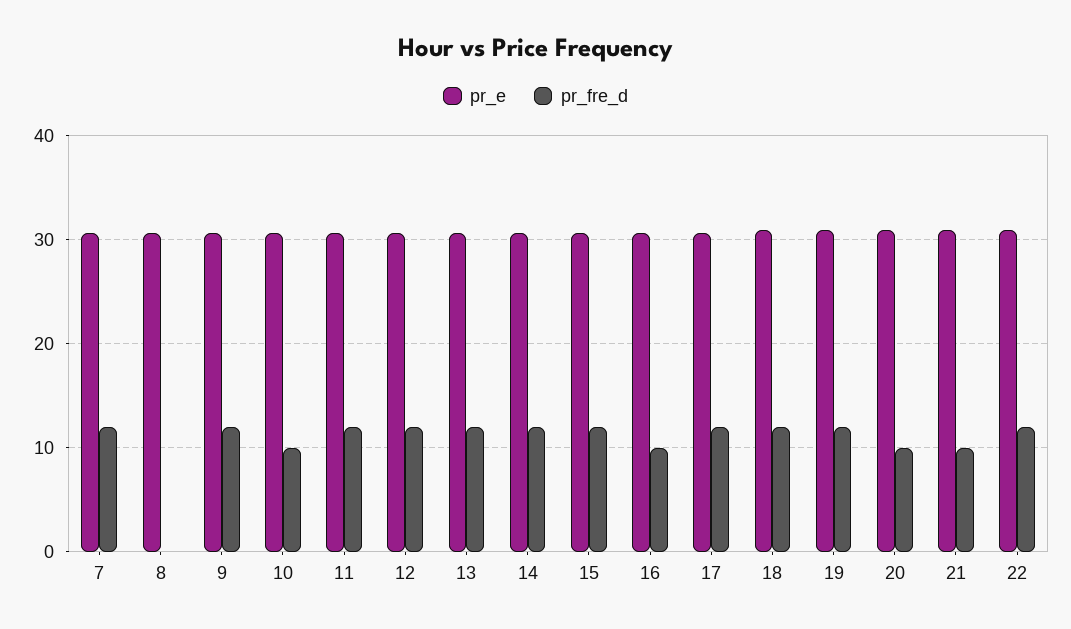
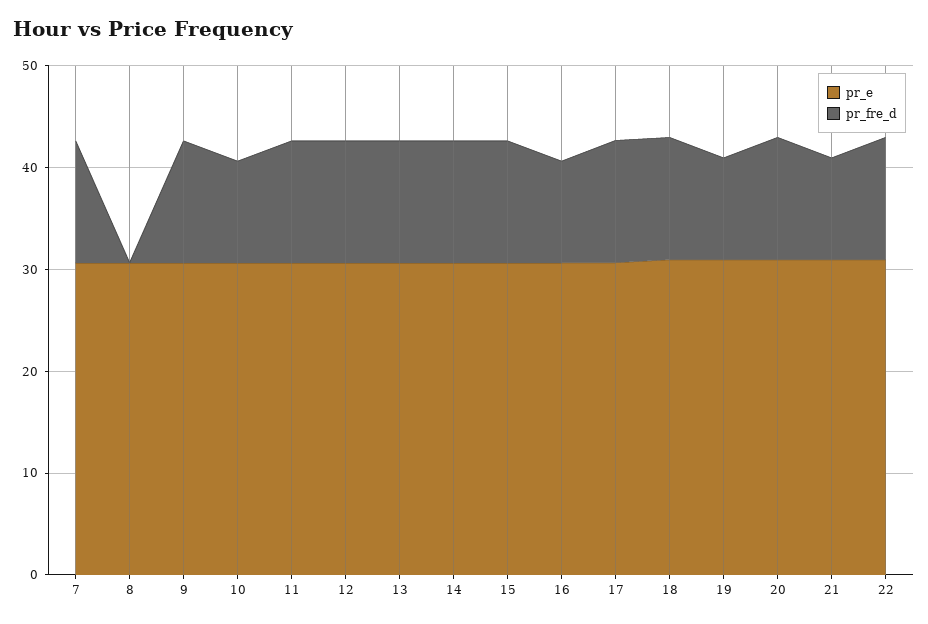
  {
    "pr_e": {
      "7": 31,
      "8": 31,
      "9": 31,
      "10": 31,
      "11": 31,
      "12": 31,
      "13": 31,
      "14": 31,
      "15": 31,
      "16": 31,
      "17": 31,
      "18": 31,
      "19": 31,
      "20": 31,
      "21": 31,
      "22": 31
    },
    "pr_fre_d": {
      "7": 12,
      "8": 0,
      "9": 12,
      "10": 10,
      "11": 12,
      "12": 12,
      "13": 12,
      "14": 12,
      "15": 12,
      "16": 10,
      "17": 12,
      "18": 12,
-     "19": 12,
+     "19": 10,
-     "20": 10,
+     "20": 12,
      "21": 10,
      "22": 12
    }
  }

